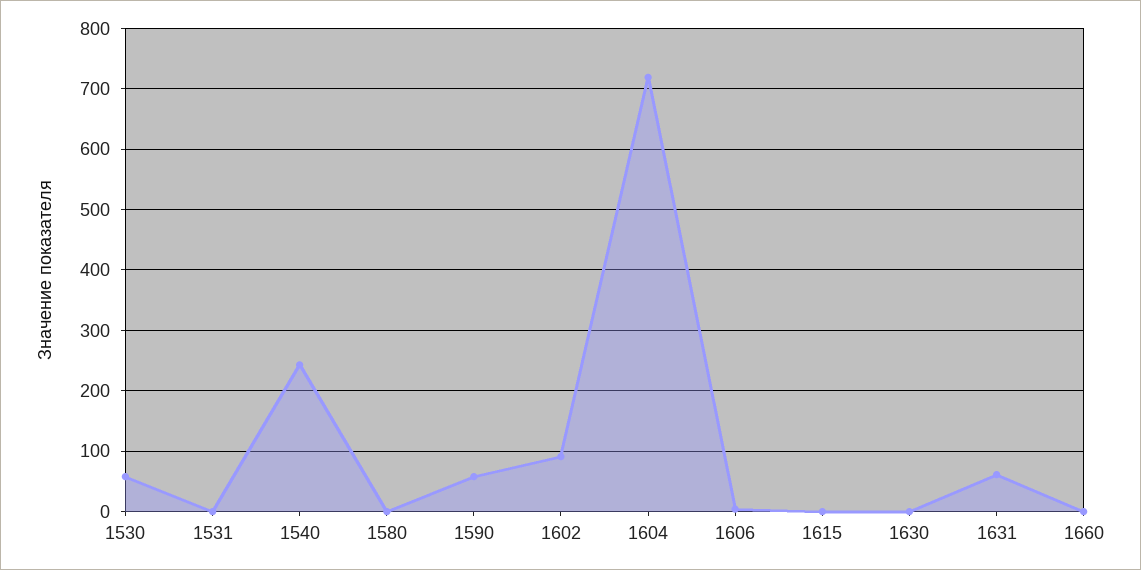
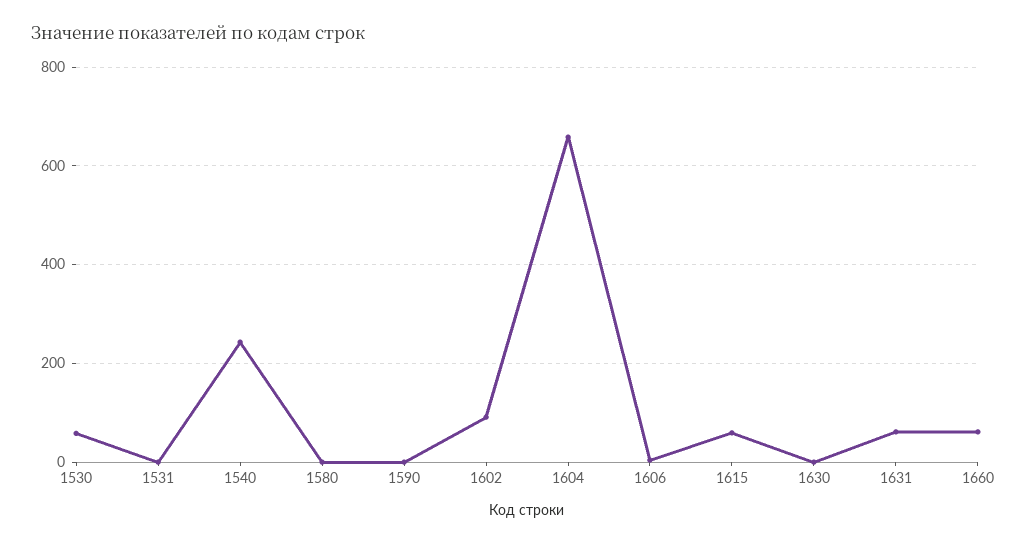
  {
    "1530": 60,
    "1531": 0,
    "1540": 240,
    "1580": 0,
-   "1590": 60,
+   "1590": 0,
    "1602": 90,
-   "1604": 720,
+   "1604": 660,
    "1606": 0,
-   "1615": 0,
+   "1615": 60,
    "1630": 0,
    "1631": 60,
-   "1660": 0
+   "1660": 60
  }

